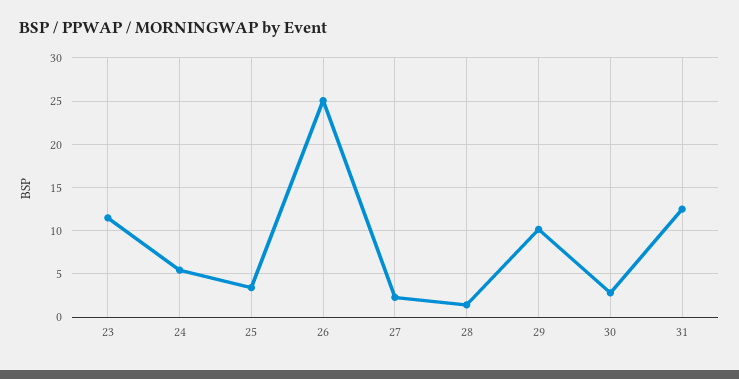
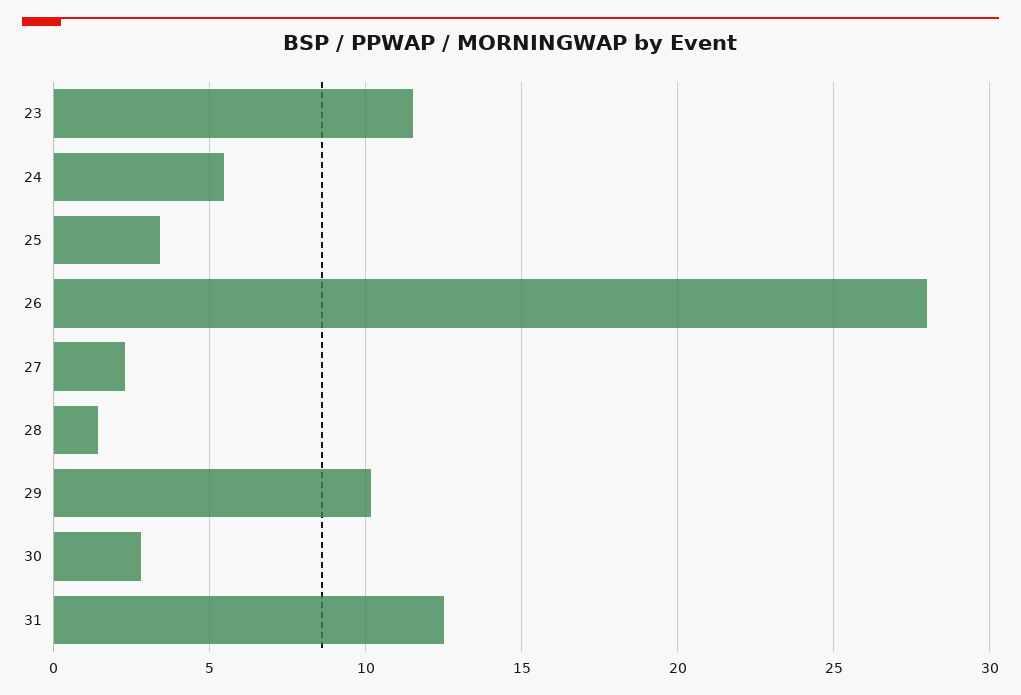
  {
    "23": 11.5,
    "24": 5.5,
    "25": 3.5,
-   "26": 25,
+   "26": 28,
    "27": 2.5,
    "28": 1.5,
    "29": 10,
    "30": 3,
    "31": 12.5
  }

